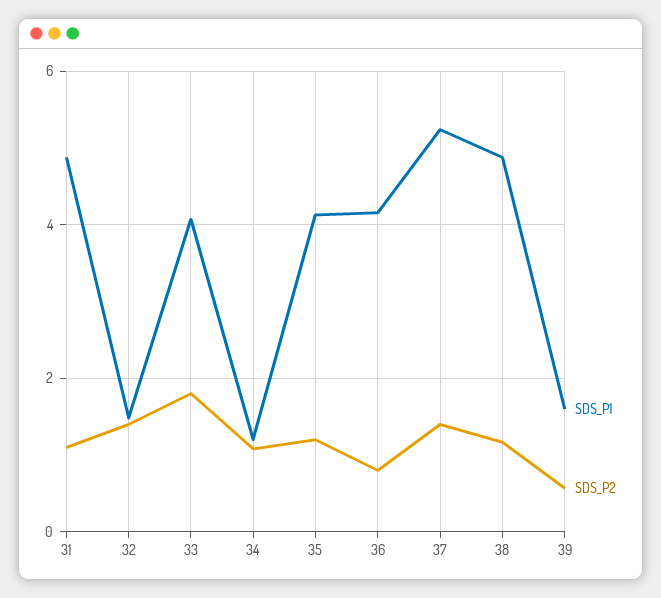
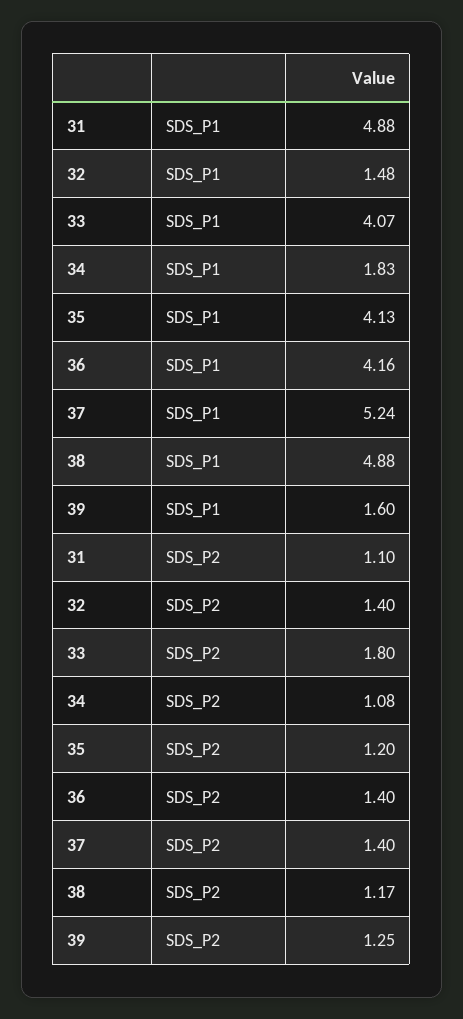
  {
    "SDS_P1": {
      "31": 4.88,
      "32": 1.48,
      "33": 4.07,
-     "34": 1.2,
+     "34": 1.83,
      "35": 4.13,
      "36": 4.16,
      "37": 5.24,
      "38": 4.88,
      "39": 1.6
    },
    "SDS_P2": {
      "31": 1.1,
      "32": 1.4,
      "33": 1.8,
      "34": 1.08,
      "35": 1.2,
-     "36": 0.8,
+     "36": 1.4,
      "37": 1.4,
      "38": 1.17,
-     "39": 0.6
+     "39": 1.25
    }
  }

